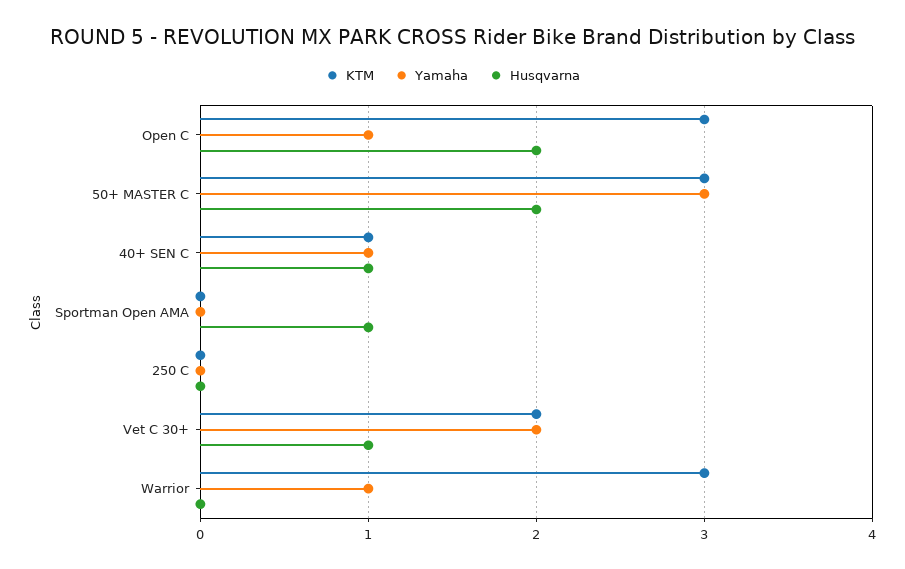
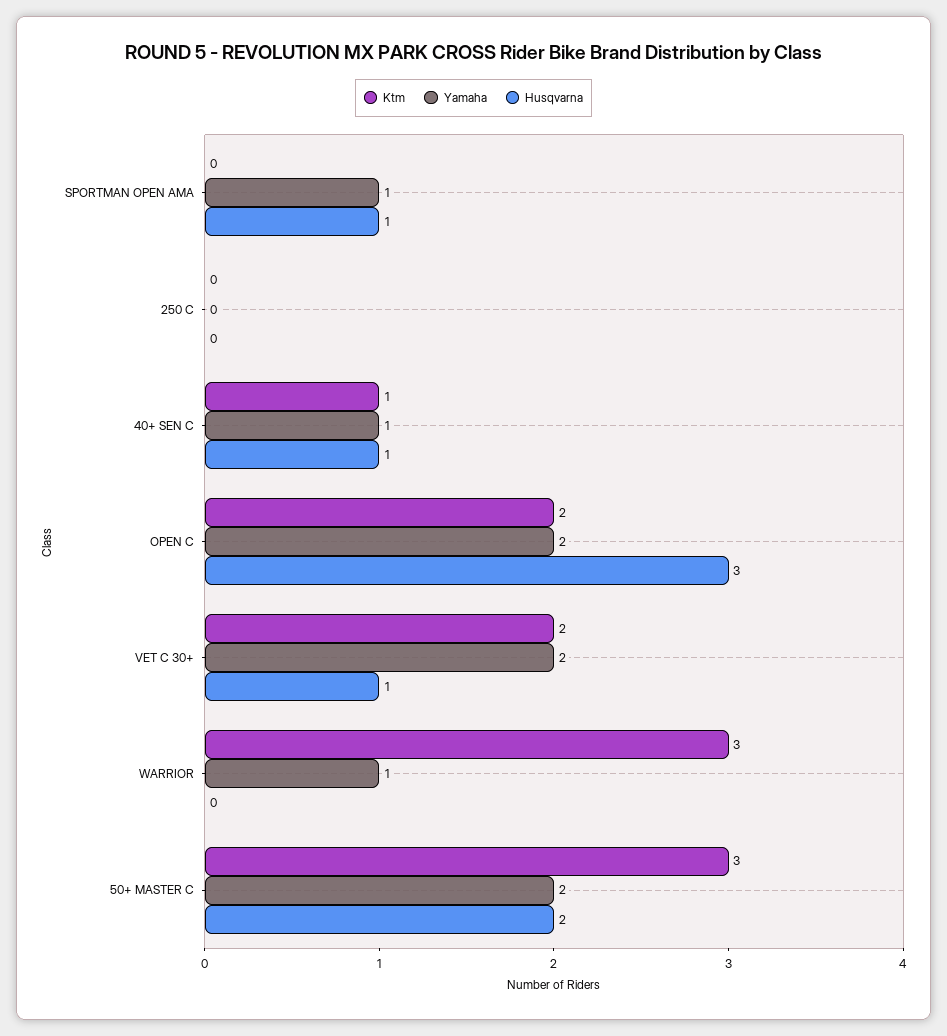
  {
    "KTM": {
-     "Open C": 3,
+     "Open C": 2,
      "50+ MASTER C": 3,
      "40+ SEN C": 1,
      "Sportman Open AMA": 0,
      "250 C": 0,
      "Vet C 30+": 2,
      "Warrior": 3
    },
    "Yamaha": {
-     "Open C": 1,
+     "Open C": 2,
-     "50+ MASTER C": 3,
+     "50+ MASTER C": 2,
      "40+ SEN C": 1,
-     "Sportman Open AMA": 0,
+     "Sportman Open AMA": 1,
      "250 C": 0,
      "Vet C 30+": 2,
      "Warrior": 1
    },
    "Husqvarna": {
-     "Open C": 2,
+     "Open C": 3,
      "50+ MASTER C": 2,
      "40+ SEN C": 1,
      "Sportman Open AMA": 1,
      "250 C": 0,
      "Vet C 30+": 1,
      "Warrior": 0
    }
  }

